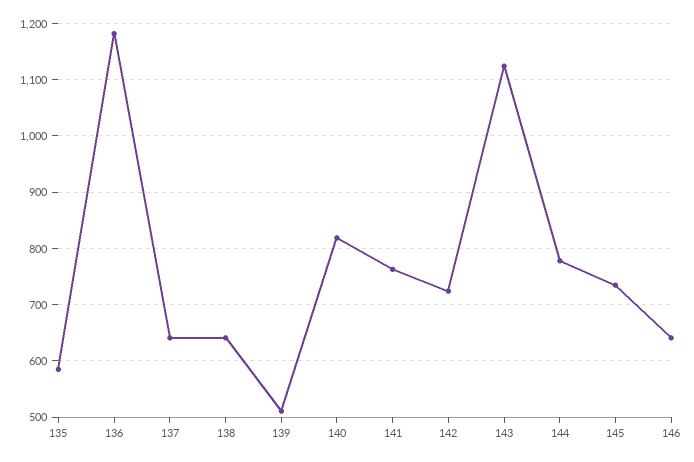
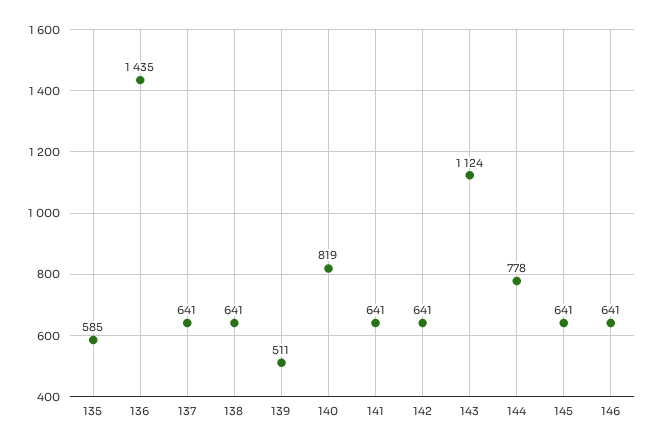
  {
    "135": 585,
-   "136": 1180,
+   "136": 1435,
    "137": 641,
    "138": 641,
    "139": 511,
    "140": 819,
-   "141": 760,
+   "141": 641,
-   "142": 720,
+   "142": 641,
    "143": 1124,
    "144": 778,
-   "145": 740,
+   "145": 641,
    "146": 641
  }

